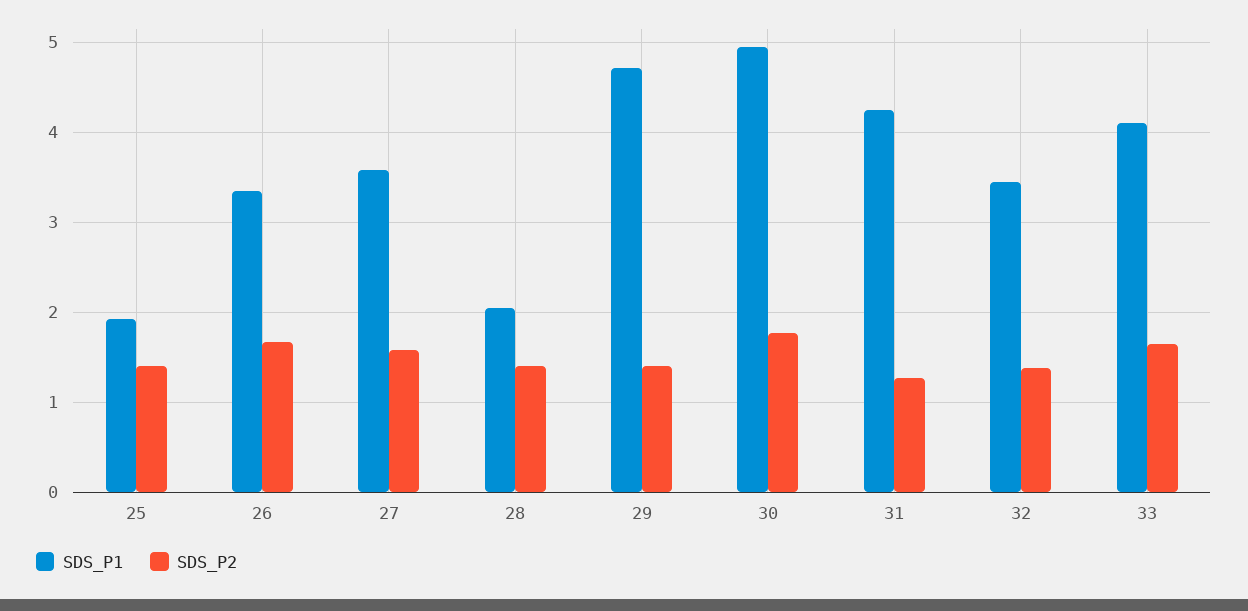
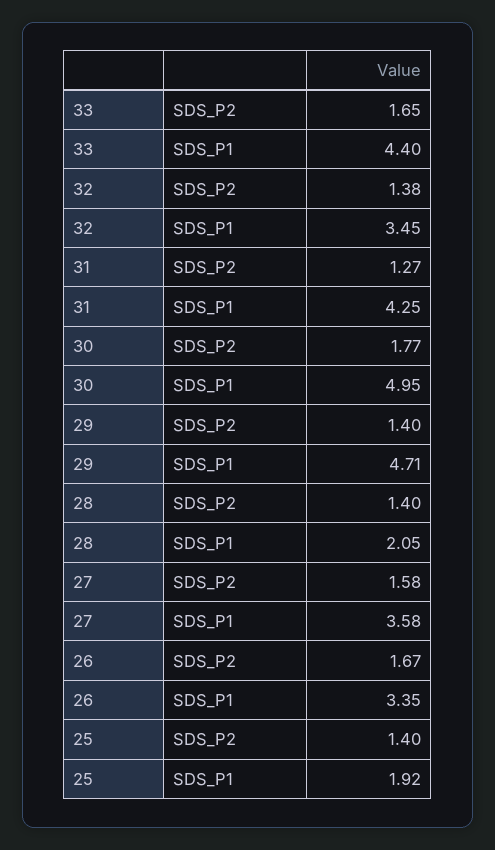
  {
    "SDS_P1": {
      "25": 1.92,
      "26": 3.35,
      "27": 3.58,
      "28": 2.05,
      "29": 4.71,
      "30": 4.95,
      "31": 4.25,
      "32": 3.45,
-     "33": 4.1
+     "33": 4.4
    },
    "SDS_P2": {
      "25": 1.4,
      "26": 1.67,
      "27": 1.58,
      "28": 1.4,
      "29": 1.4,
      "30": 1.77,
      "31": 1.27,
      "32": 1.38,
      "33": 1.65
    }
  }

